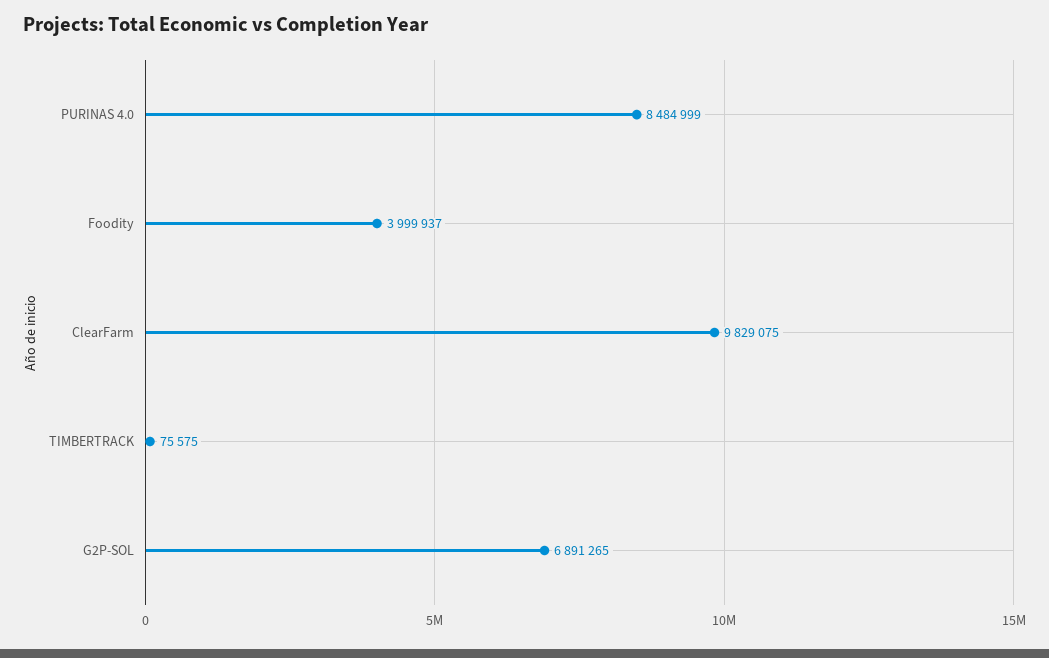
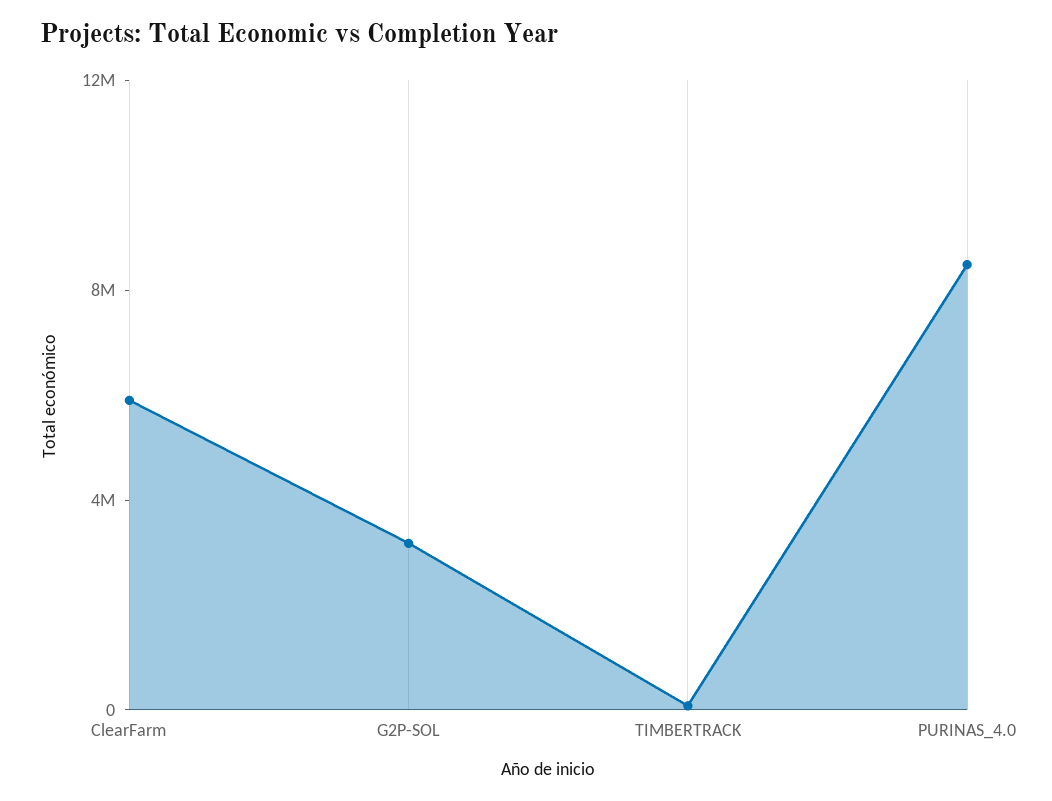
  {
    "PURINAS 4.0": 8484999,
-   "Foodity": 3999937,
-   "ClearFarm": 9829075,
+   "ClearFarm": 6000000,
    "TIMBERTRACK": 75575,
-   "G2P-SOL": 6891265
+   "G2P-SOL": 3000000
  }

